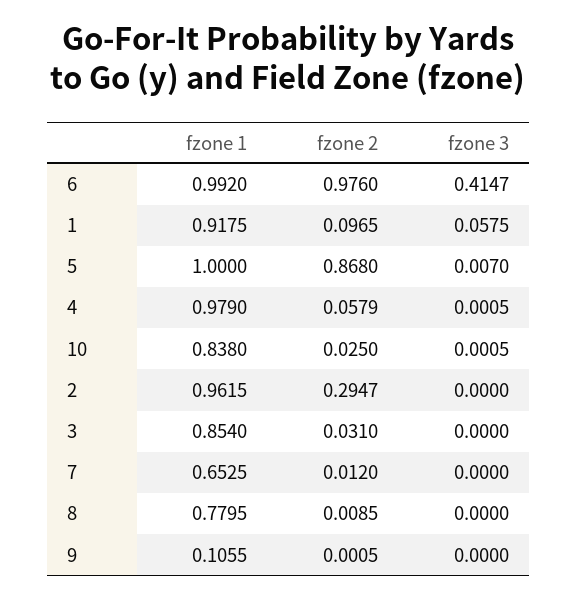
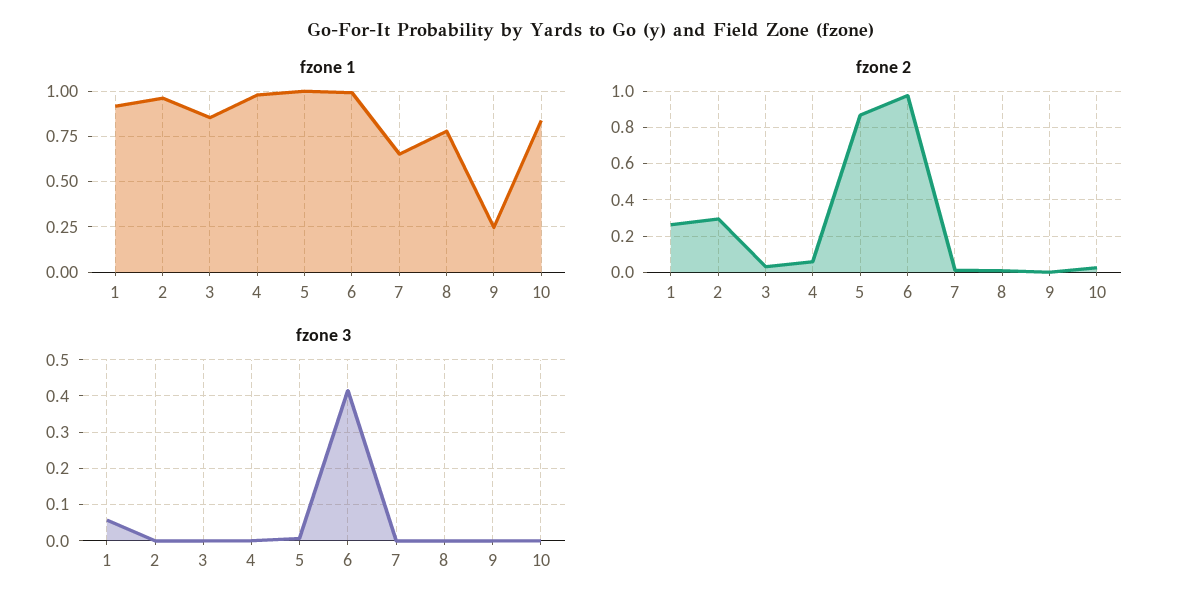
  {
    "fzone 1": {
      "6": 0.992,
      "1": 0.9175,
      "5": 1,
      "4": 0.979,
      "10": 0.838,
      "2": 0.9615,
      "3": 0.854,
      "7": 0.6525,
      "8": 0.7795,
-     "9": 0.1055
+     "9": 0.25
    },
    "fzone 2": {
      "6": 0.976,
-     "1": 0.0965,
+     "1": 0.25,
      "5": 0.868,
      "4": 0.0579,
      "10": 0.025,
      "2": 0.2947,
      "3": 0.031,
      "7": 0.012,
      "8": 0.0085,
      "9": 0.0005
    },
    "fzone 3": {
      "6": 0.4147,
      "1": 0.0575,
      "5": 0.007,
      "4": 0.0005,
      "10": 0.0005,
      "2": 0,
      "3": 0,
      "7": 0,
      "8": 0,
      "9": 0
    }
  }

